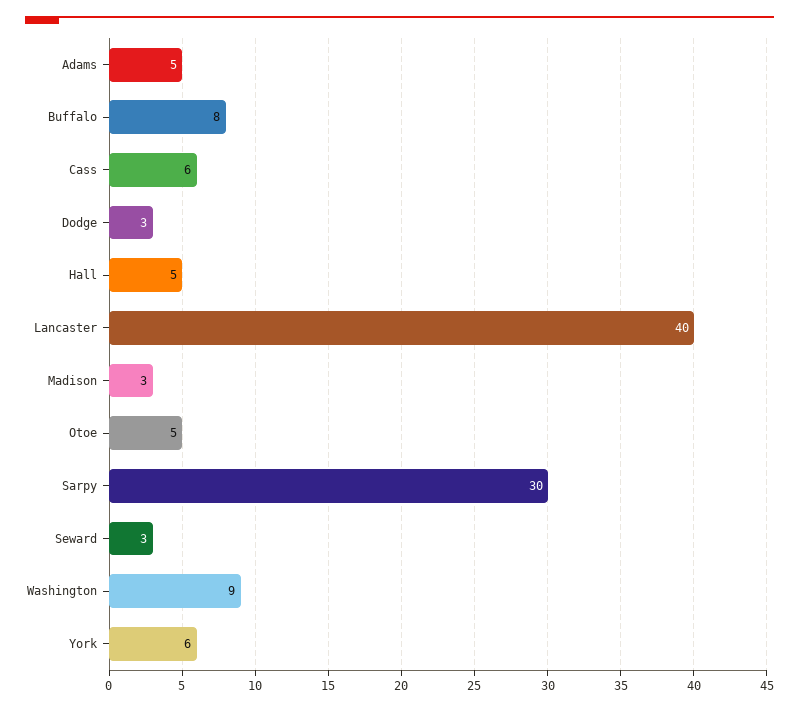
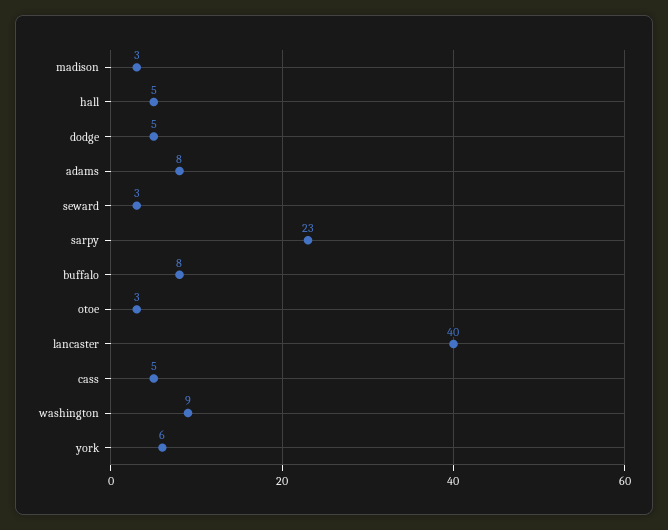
  {
-   "Adams": 5,
+   "Adams": 8,
    "Buffalo": 8,
-   "Cass": 6,
+   "Cass": 5,
-   "Dodge": 3,
+   "Dodge": 5,
    "Hall": 5,
    "Lancaster": 40,
    "Madison": 3,
-   "Otoe": 5,
+   "Otoe": 3,
-   "Sarpy": 30,
+   "Sarpy": 23,
    "Seward": 3,
    "Washington": 9,
    "York": 6
  }

